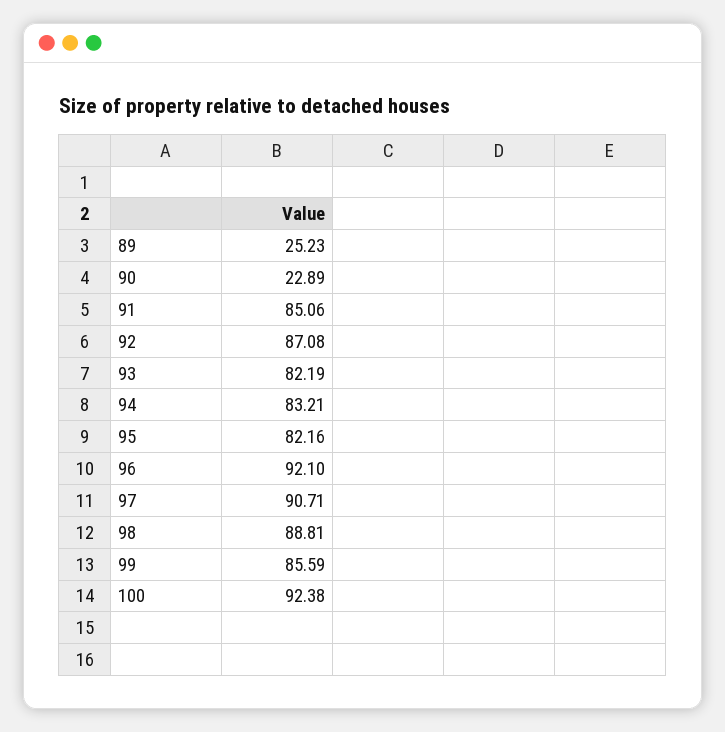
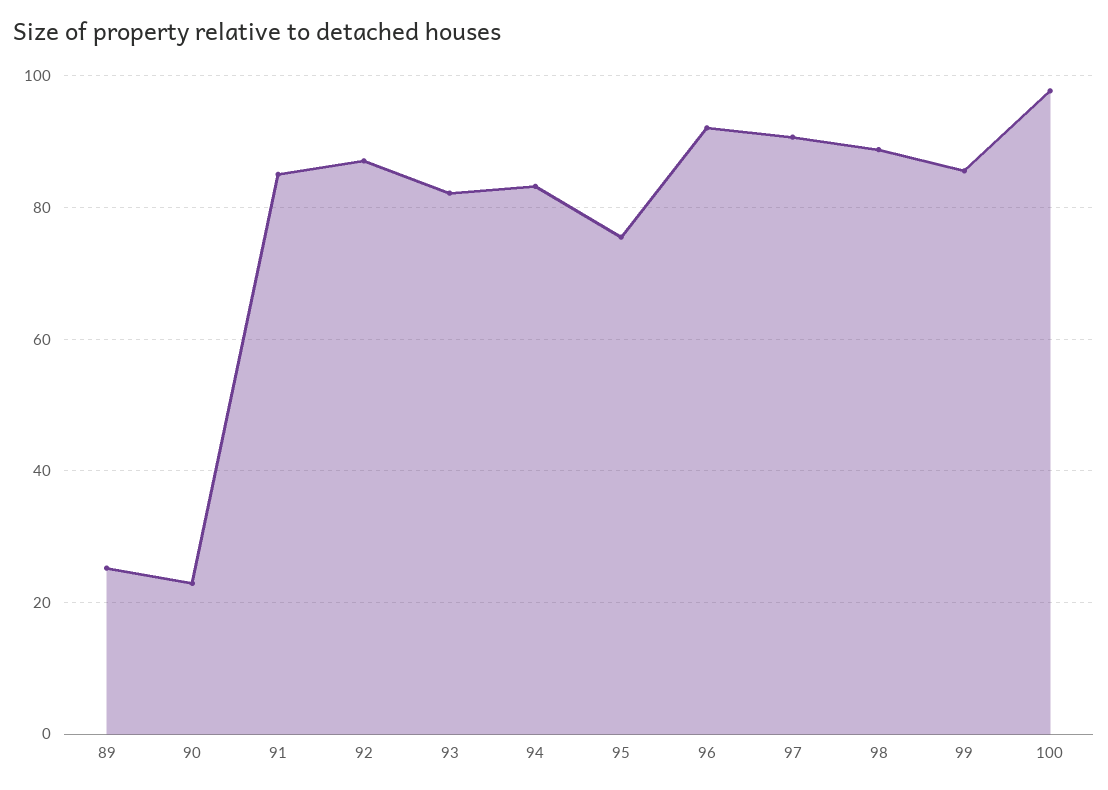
  {
    "89": 25.23,
    "90": 22.89,
    "91": 85.06,
    "92": 87.08,
    "93": 82.19,
    "94": 83.21,
-   "95": 82.16,
+   "95": 76,
    "96": 92.1,
    "97": 90.71,
    "98": 88.81,
    "99": 85.59,
-   "100": 92.38
+   "100": 98
  }

